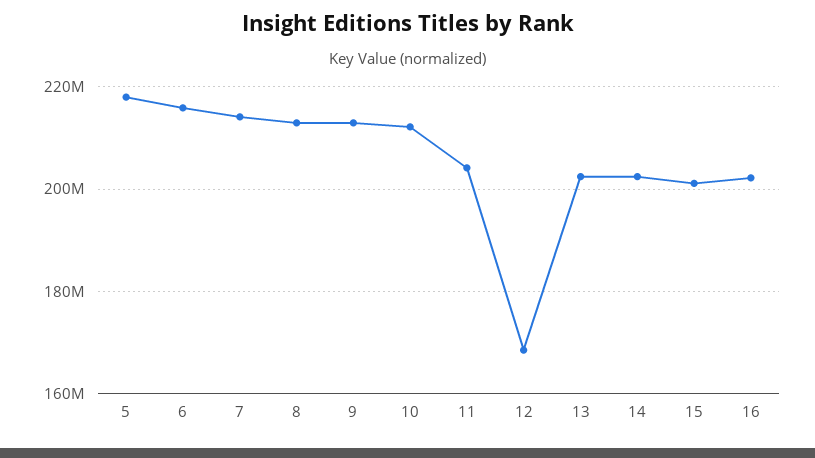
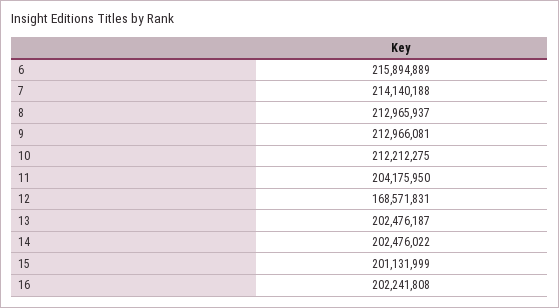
  {
-   "5": 218000000,
    "6": 215894889,
    "7": 214140188,
    "8": 212965937,
    "9": 212966081,
    "10": 212212275,
    "11": 204175950,
    "12": 168571831,
    "13": 202476187,
    "14": 202476022,
    "15": 201131999,
    "16": 202241808
  }

